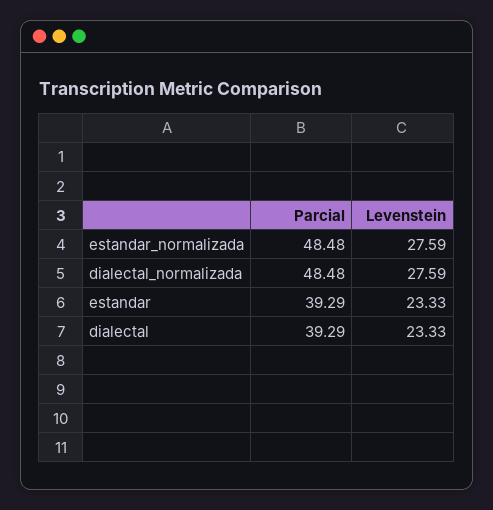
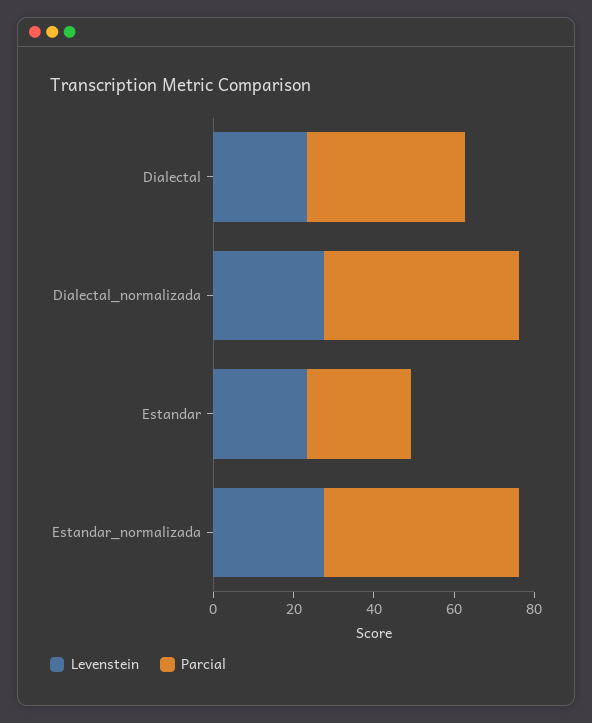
  {
    "Parcial": {
      "estandar_normalizada": 48.48,
      "dialectal_normalizada": 48.48,
-     "estandar": 39.29,
+     "estandar": 25,
      "dialectal": 39.29
    },
    "Levenstein": {
      "estandar_normalizada": 27.59,
      "dialectal_normalizada": 27.59,
      "estandar": 23.33,
      "dialectal": 23.33
    }
  }

